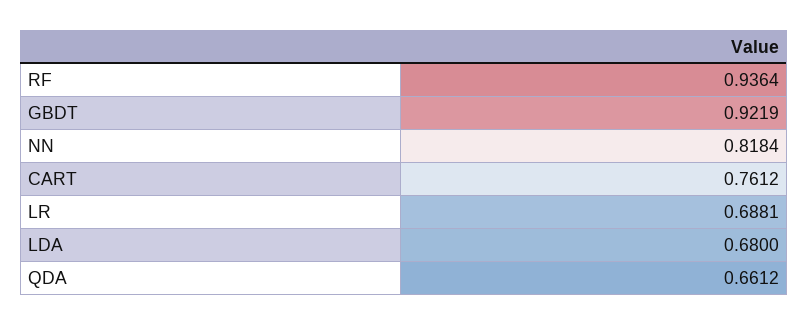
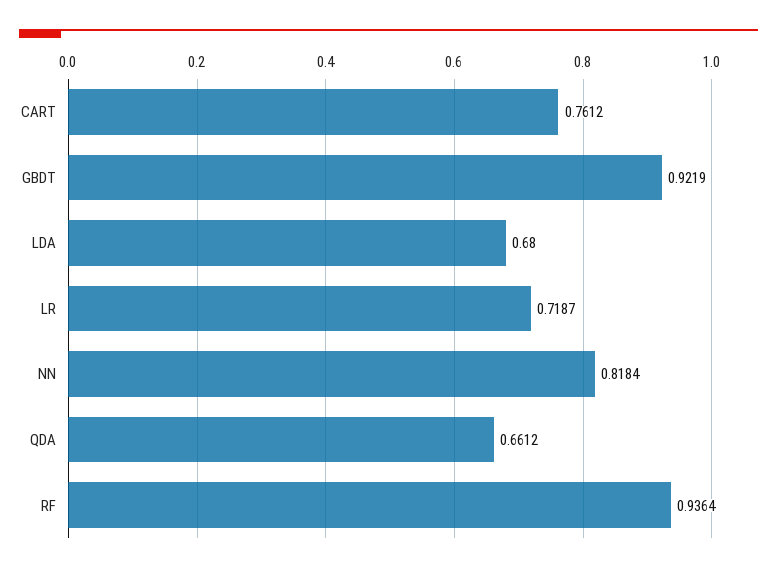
  {
    "RF": 0.9364,
    "GBDT": 0.9219,
    "NN": 0.8184,
    "CART": 0.7612,
-   "LR": 0.6881,
+   "LR": 0.7187,
    "LDA": 0.68,
    "QDA": 0.6612
  }

